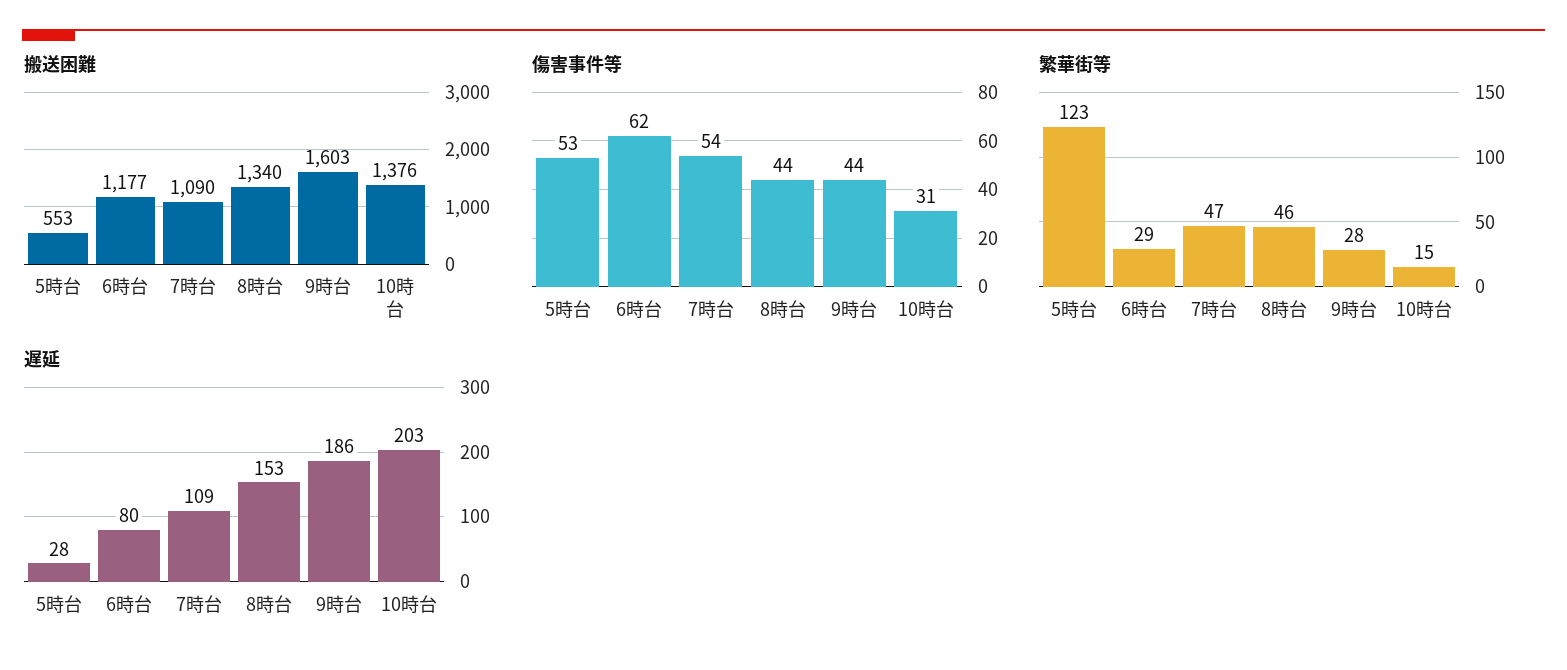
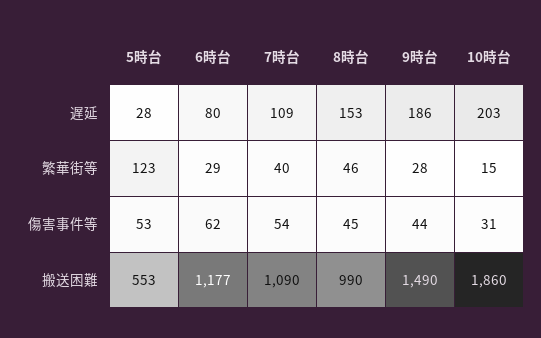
  {
    "搬送困難": {
      "5時台": 553,
      "6時台": 1177,
      "7時台": 1090,
-     "8時台": 1340,
+     "8時台": 990,
-     "9時台": 1603,
+     "9時台": 1490,
-     "10時台": 1376
+     "10時台": 1860
    },
    "傷害事件等": {
      "5時台": 53,
      "6時台": 62,
      "7時台": 54,
-     "8時台": 44,
+     "8時台": 45,
      "9時台": 44,
      "10時台": 31
    },
    "繁華街等": {
      "5時台": 123,
      "6時台": 29,
-     "7時台": 47,
+     "7時台": 40,
      "8時台": 46,
      "9時台": 28,
      "10時台": 15
    },
    "遅延": {
      "5時台": 28,
      "6時台": 80,
      "7時台": 109,
      "8時台": 153,
      "9時台": 186,
      "10時台": 203
    }
  }

